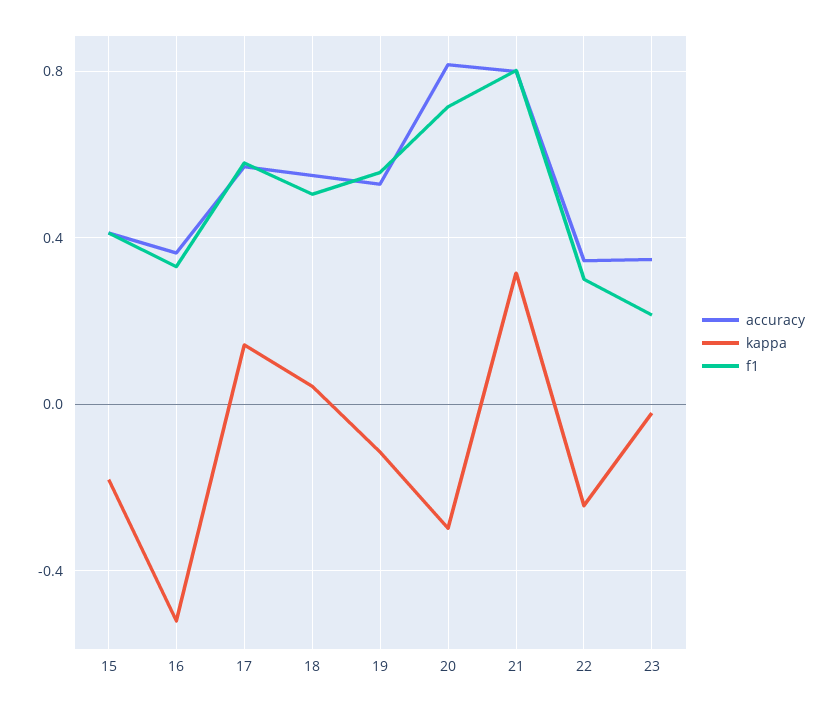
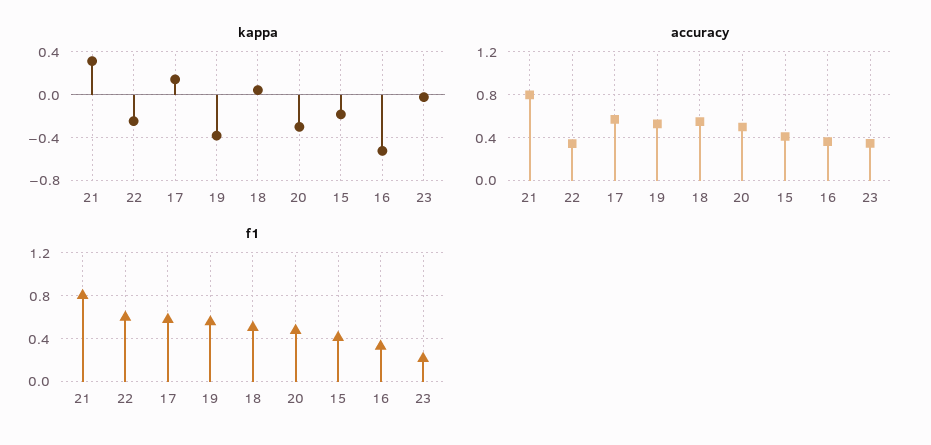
  {
    "accuracy": {
      "15": 0.4,
      "16": 0.35,
      "17": 0.55,
      "18": 0.55,
      "19": 0.55,
-     "20": 0.8,
+     "20": 0.5,
      "21": 0.8,
      "22": 0.35,
      "23": 0.35
    },
    "kappa": {
      "15": -0.2,
      "16": -0.5,
      "17": 0.15,
      "18": 0.05,
-     "19": -0.1,
+     "19": -0.4,
      "20": -0.3,
      "21": 0.3,
      "22": -0.25,
      "23": 0
    },
    "f1": {
      "15": 0.4,
      "16": 0.35,
      "17": 0.6,
      "18": 0.5,
      "19": 0.55,
-     "20": 0.7,
+     "20": 0.5,
      "21": 0.8,
-     "22": 0.3,
+     "22": 0.6,
      "23": 0.2
    }
  }

